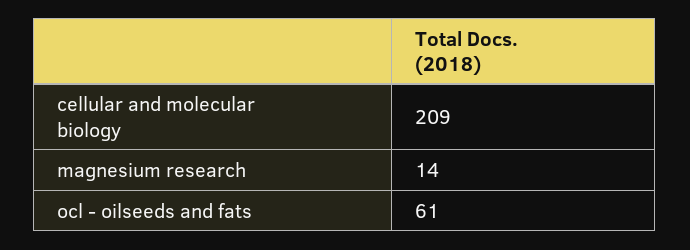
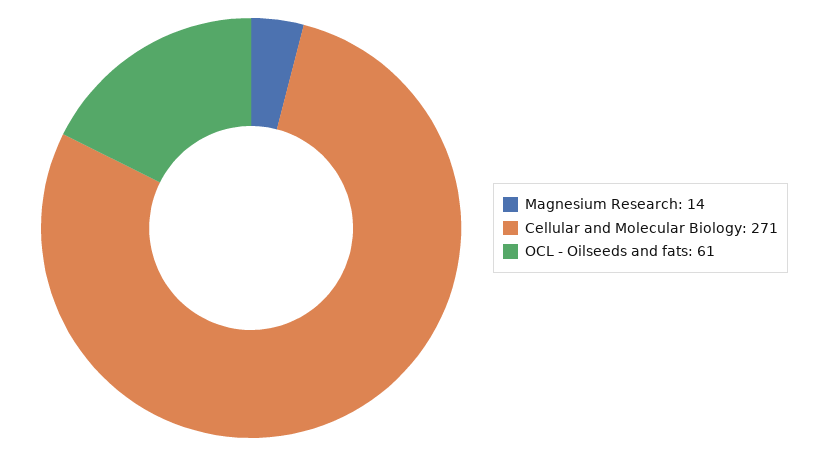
  {
-   "cellular and molecular biology": 209,
+   "cellular and molecular biology": 271,
    "magnesium research": 14,
    "ocl - oilseeds and fats": 61
  }

